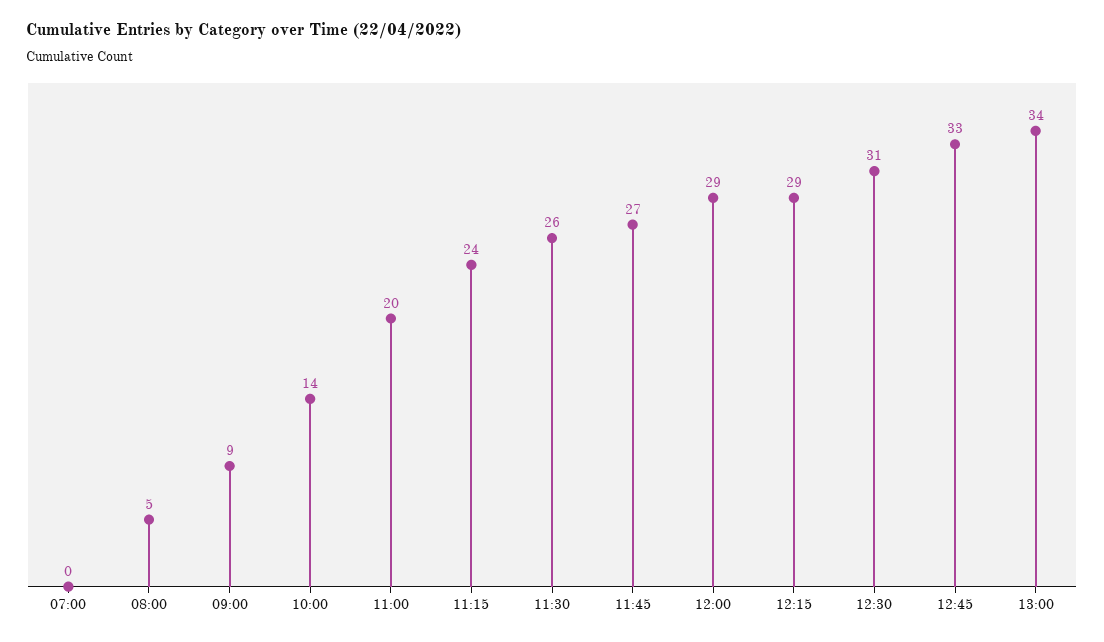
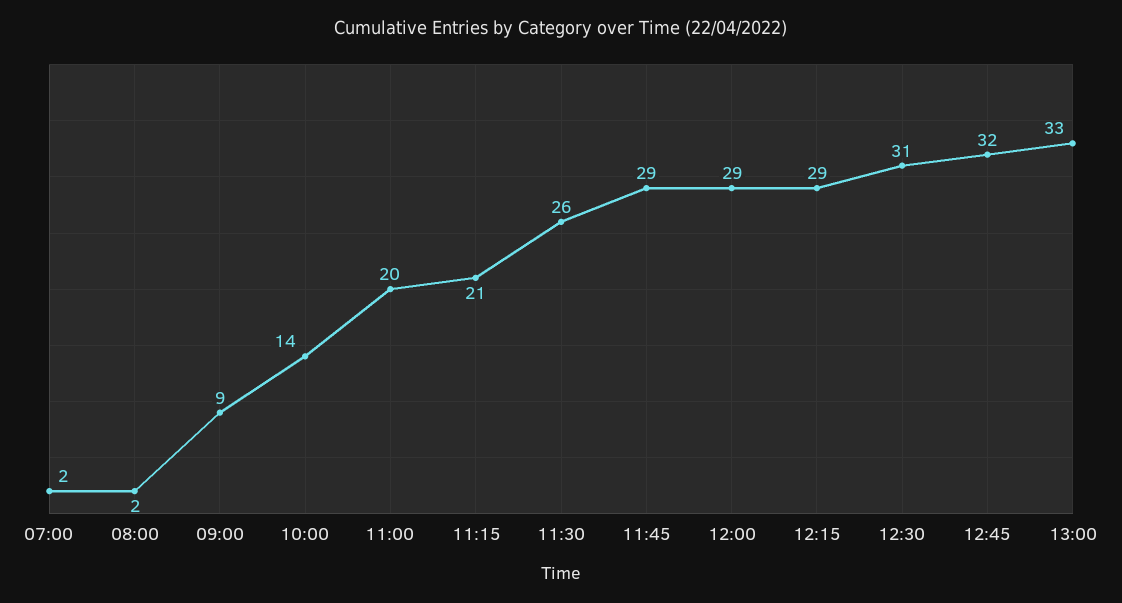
  {
-   "07:00": 0,
+   "07:00": 2,
-   "08:00": 5,
+   "08:00": 2,
    "09:00": 9,
    "10:00": 14,
    "11:00": 20,
-   "11:15": 24,
+   "11:15": 21,
    "11:30": 26,
-   "11:45": 27,
+   "11:45": 29,
    "12:00": 29,
    "12:15": 29,
    "12:30": 31,
-   "12:45": 33,
+   "12:45": 32,
-   "13:00": 34
+   "13:00": 33
  }

